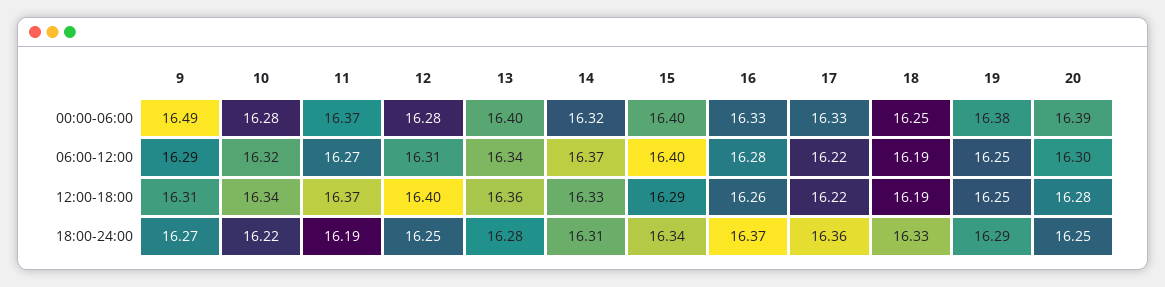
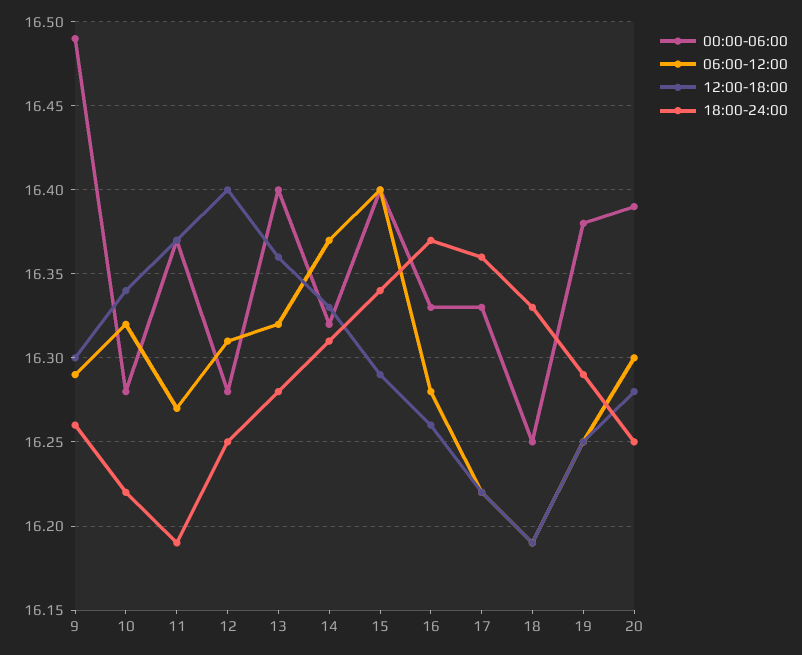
  {
    "00:00-06:00": {
      "9": 16.49,
      "10": 16.28,
      "11": 16.37,
      "12": 16.28,
      "13": 16.4,
      "14": 16.32,
      "15": 16.4,
      "16": 16.33,
      "17": 16.33,
      "18": 16.25,
      "19": 16.38,
      "20": 16.39
    },
    "06:00-12:00": {
      "9": 16.29,
      "10": 16.32,
      "11": 16.27,
      "12": 16.31,
-     "13": 16.34,
+     "13": 16.32,
      "14": 16.37,
      "15": 16.4,
      "16": 16.28,
      "17": 16.22,
      "18": 16.19,
      "19": 16.25,
      "20": 16.3
    },
    "12:00-18:00": {
-     "9": 16.31,
+     "9": 16.3,
      "10": 16.34,
      "11": 16.37,
      "12": 16.4,
      "13": 16.36,
      "14": 16.33,
      "15": 16.29,
      "16": 16.26,
      "17": 16.22,
      "18": 16.19,
      "19": 16.25,
      "20": 16.28
    },
    "18:00-24:00": {
-     "9": 16.27,
+     "9": 16.26,
      "10": 16.22,
      "11": 16.19,
      "12": 16.25,
      "13": 16.28,
      "14": 16.31,
      "15": 16.34,
      "16": 16.37,
      "17": 16.36,
      "18": 16.33,
      "19": 16.29,
      "20": 16.25
    }
  }

